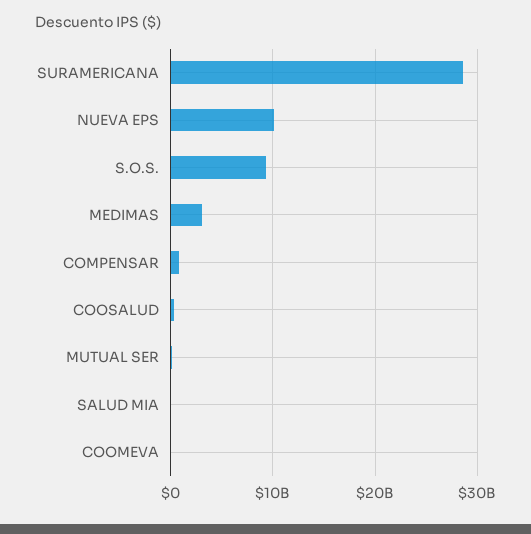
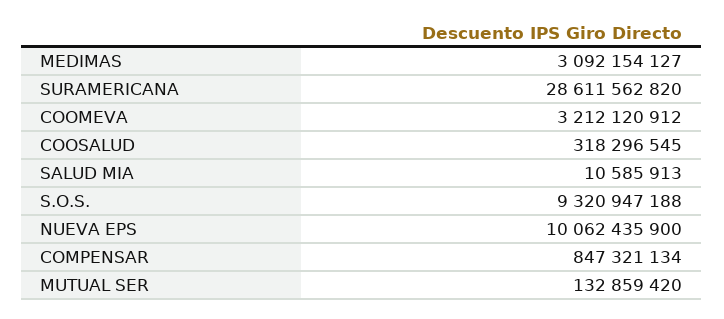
  {
    "SURAMERICANA": 28611562820,
    "NUEVA EPS": 10062435900,
    "S.O.S.": 9320947188,
    "MEDIMAS": 3092154127,
    "COMPENSAR": 847321134,
    "COOSALUD": 318296545,
    "MUTUAL SER": 132859420,
    "SALUD MIA": 10585913,
-   "COOMEVA": 0
+   "COOMEVA": 3212120912
  }

